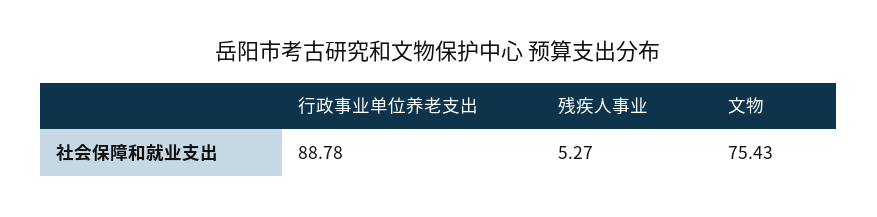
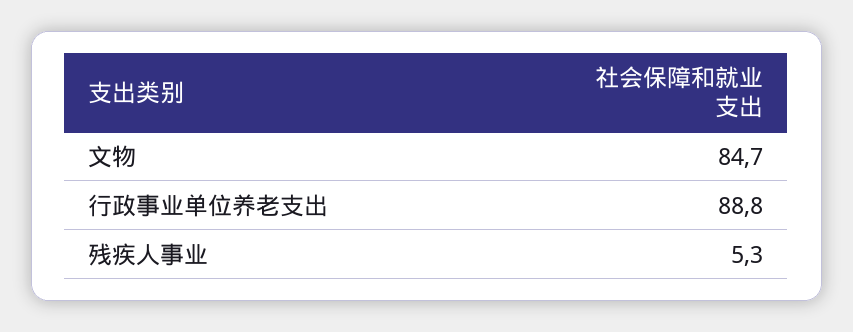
  {
    "行政事业单位养老支出": 88.78,
    "残疾人事业": 5.27,
-   "文物": 75.43
+   "文物": 84.7
  }

